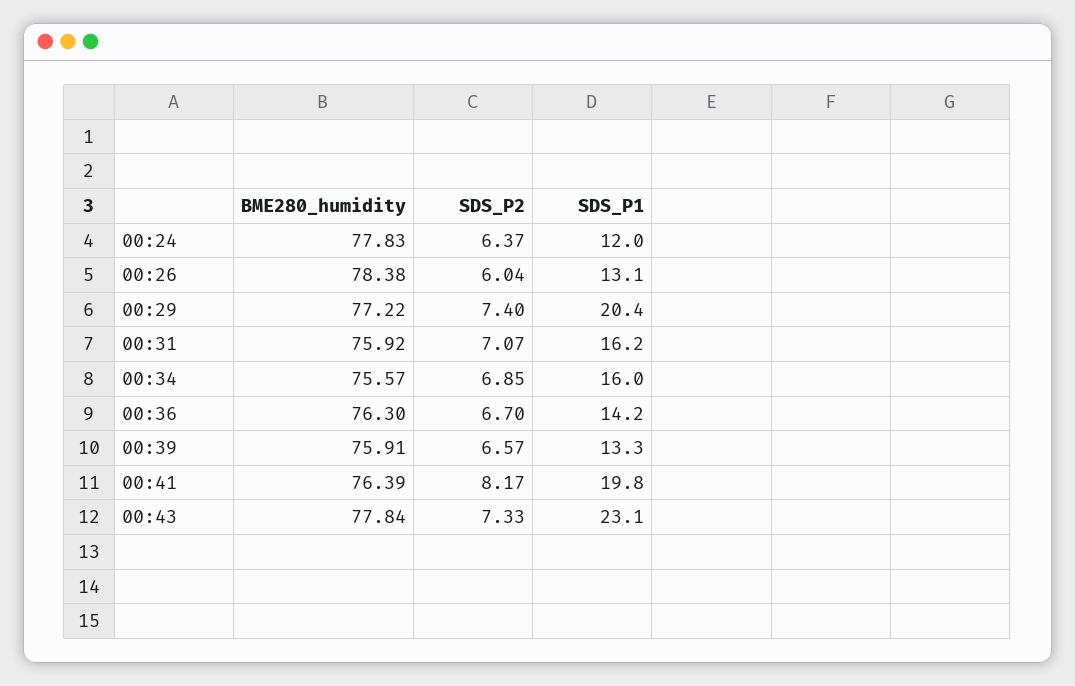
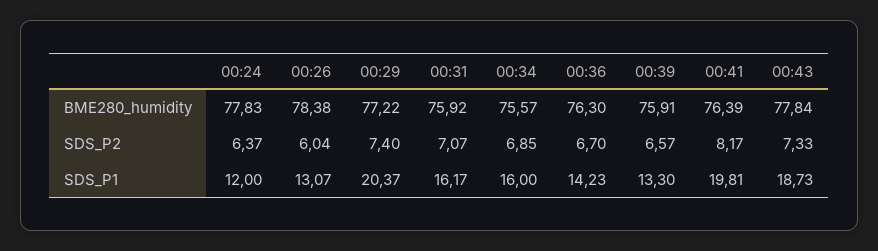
  {
    "BME280_humidity": {
      "00:24": 77.83,
      "00:26": 78.38,
      "00:29": 77.22,
      "00:31": 75.92,
      "00:34": 75.57,
      "00:36": 76.3,
      "00:39": 75.91,
      "00:41": 76.39,
      "00:43": 77.84
    },
    "SDS_P2": {
      "00:24": 6.37,
      "00:26": 6.04,
      "00:29": 7.4,
      "00:31": 7.07,
      "00:34": 6.85,
      "00:36": 6.7,
      "00:39": 6.57,
      "00:41": 8.17,
      "00:43": 7.33
    },
    "SDS_P1": {
      "00:24": 12,
      "00:26": 13.07,
      "00:29": 20.37,
      "00:31": 16.17,
      "00:34": 16,
      "00:36": 14.23,
      "00:39": 13.3,
      "00:41": 19.81,
-     "00:43": 23.1
+     "00:43": 18.73
    }
  }

